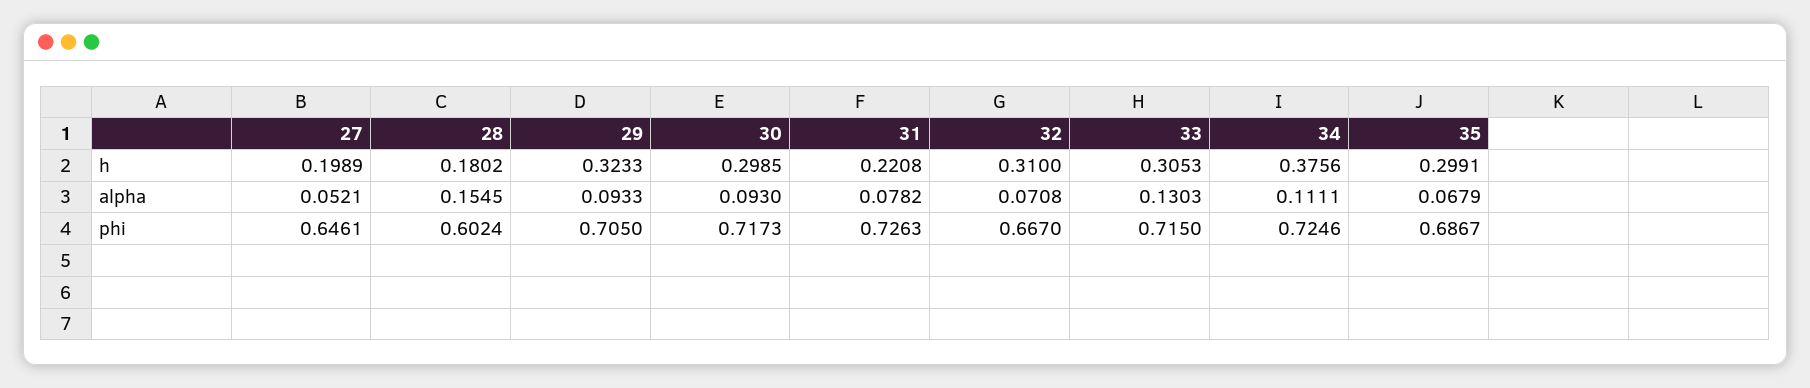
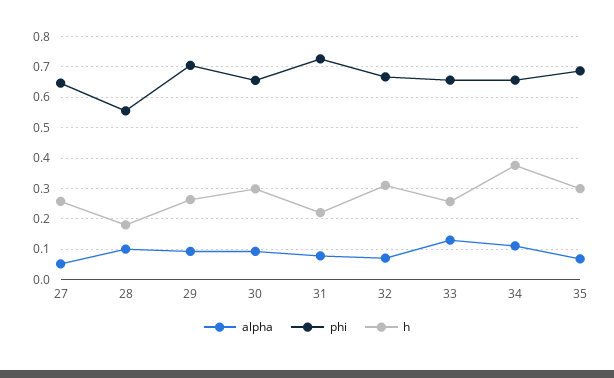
  {
    "h": {
-     "27": 0.1989,
+     "27": 0.26,
      "28": 0.1802,
-     "29": 0.3233,
+     "29": 0.26,
      "30": 0.2985,
      "31": 0.2208,
      "32": 0.31,
-     "33": 0.3053,
+     "33": 0.26,
      "34": 0.3756,
      "35": 0.2991
    },
    "alpha": {
      "27": 0.0521,
-     "28": 0.1545,
+     "28": 0.1,
      "29": 0.0933,
      "30": 0.093,
      "31": 0.0782,
      "32": 0.0708,
      "33": 0.1303,
      "34": 0.1111,
      "35": 0.0679
    },
    "phi": {
      "27": 0.6461,
-     "28": 0.6024,
+     "28": 0.56,
      "29": 0.705,
-     "30": 0.7173,
+     "30": 0.66,
      "31": 0.7263,
      "32": 0.667,
-     "33": 0.715,
+     "33": 0.66,
-     "34": 0.7246,
+     "34": 0.66,
      "35": 0.6867
    }
  }

